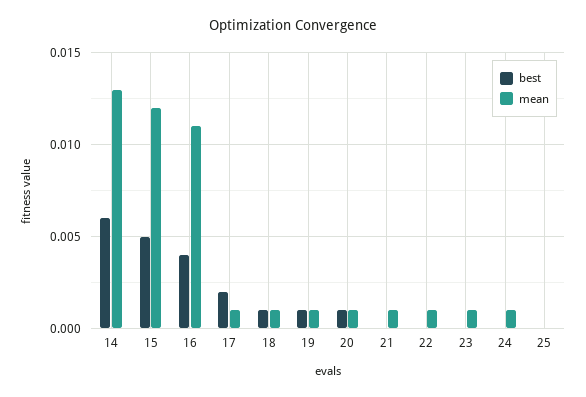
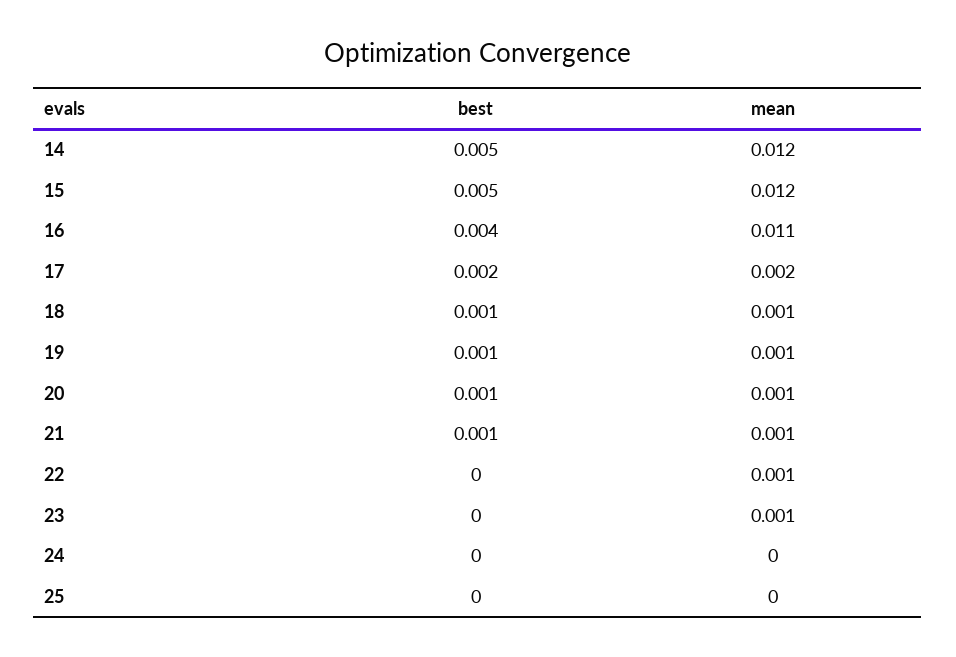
  {
    "best": {
-     "14": 0.006,
+     "14": 0.005,
      "15": 0.005,
      "16": 0.004,
      "17": 0.002,
      "18": 0.001,
      "19": 0.001,
      "20": 0.001,
-     "21": 0,
+     "21": 0.001,
      "22": 0,
      "23": 0,
      "24": 0,
      "25": 0
    },
    "mean": {
-     "14": 0.013,
+     "14": 0.012,
      "15": 0.012,
      "16": 0.011,
-     "17": 0.001,
+     "17": 0.002,
      "18": 0.001,
      "19": 0.001,
      "20": 0.001,
      "21": 0.001,
      "22": 0.001,
      "23": 0.001,
-     "24": 0.001,
+     "24": 0,
      "25": 0
    }
  }

